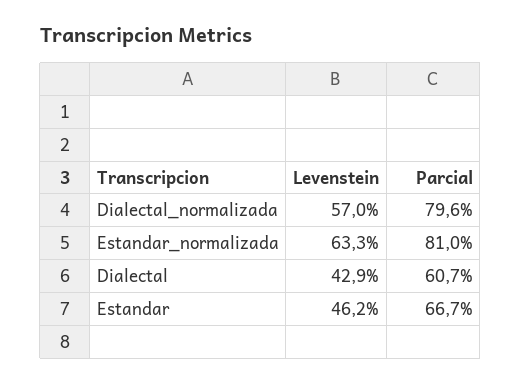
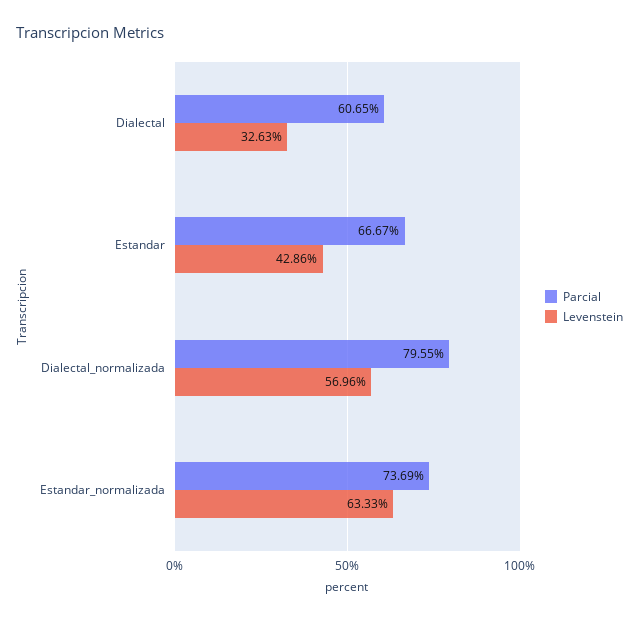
  {
    "Levenstein": {
      "Dialectal_normalizada": 56.96,
      "Estandar_normalizada": 63.33,
-     "Dialectal": 42.9,
+     "Dialectal": 32.63,
-     "Estandar": 46.2
+     "Estandar": 42.86
    },
    "Parcial": {
      "Dialectal_normalizada": 79.55,
-     "Estandar_normalizada": 81,
+     "Estandar_normalizada": 73.69,
      "Dialectal": 60.65,
      "Estandar": 66.67
    }
  }

